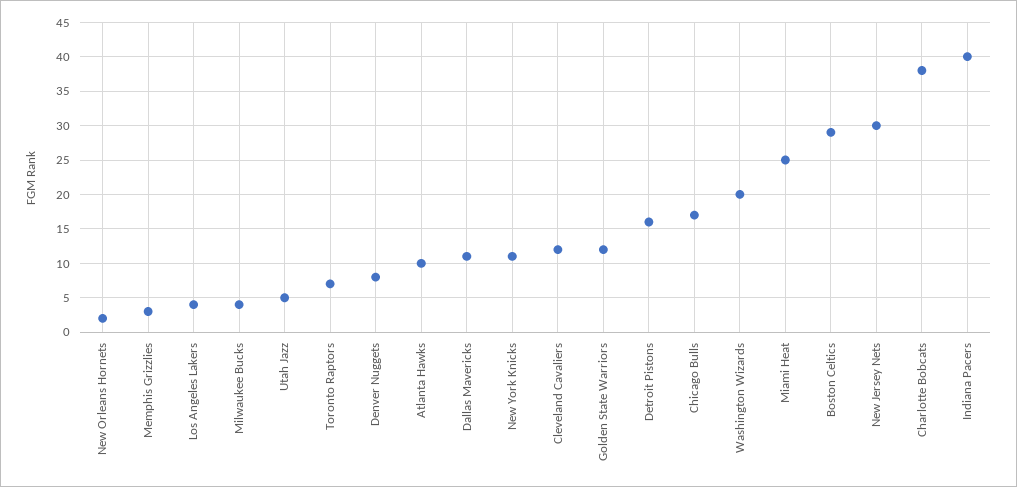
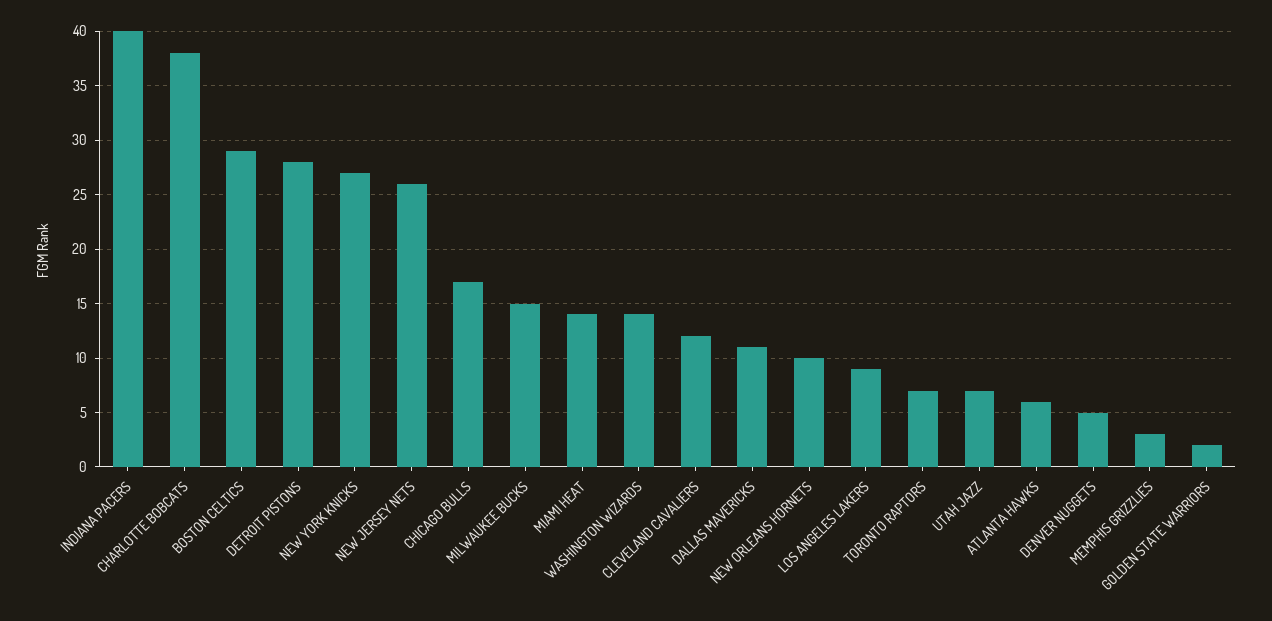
  {
-   "New Orleans Hornets": 2,
+   "New Orleans Hornets": 10,
    "Memphis Grizzlies": 3,
-   "Los Angeles Lakers": 4,
+   "Los Angeles Lakers": 9,
-   "Milwaukee Bucks": 4,
+   "Milwaukee Bucks": 15,
-   "Utah Jazz": 5,
+   "Utah Jazz": 7,
    "Toronto Raptors": 7,
-   "Denver Nuggets": 8,
+   "Denver Nuggets": 5,
-   "Atlanta Hawks": 10,
+   "Atlanta Hawks": 6,
    "Dallas Mavericks": 11,
-   "New York Knicks": 11,
+   "New York Knicks": 27,
    "Cleveland Cavaliers": 12,
-   "Golden State Warriors": 12,
+   "Golden State Warriors": 2,
-   "Detroit Pistons": 16,
+   "Detroit Pistons": 28,
    "Chicago Bulls": 17,
-   "Washington Wizards": 20,
+   "Washington Wizards": 14,
-   "Miami Heat": 25,
+   "Miami Heat": 14,
    "Boston Celtics": 29,
-   "New Jersey Nets": 30,
+   "New Jersey Nets": 26,
    "Charlotte Bobcats": 38,
    "Indiana Pacers": 40
  }

